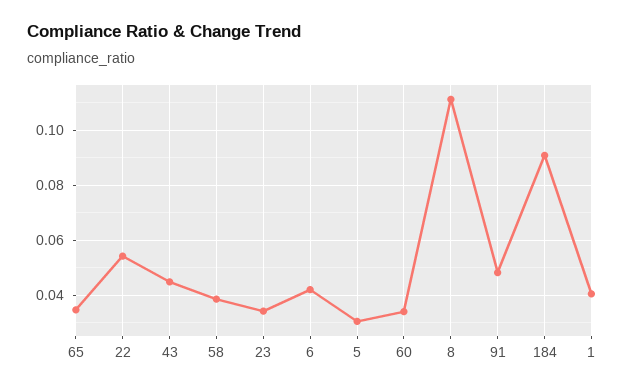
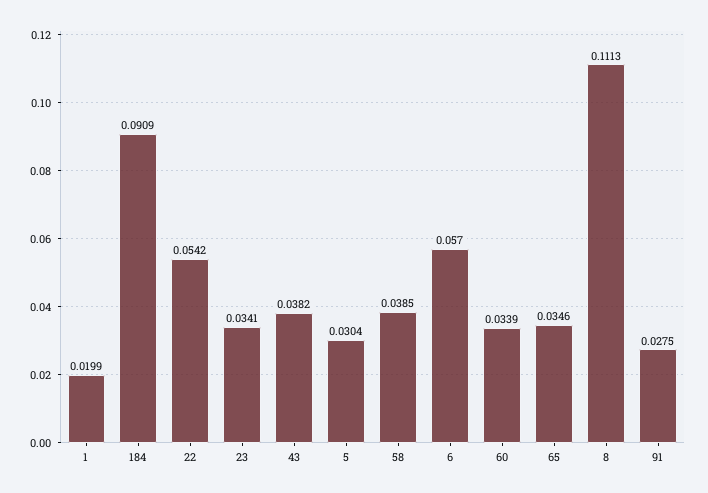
  {
    "65": 0.0346,
    "22": 0.0542,
-   "43": 0.045,
+   "43": 0.0382,
    "58": 0.0385,
    "23": 0.0341,
-   "6": 0.0425,
+   "6": 0.057,
    "5": 0.0304,
    "60": 0.0339,
    "8": 0.1113,
-   "91": 0.0475,
+   "91": 0.0275,
    "184": 0.0909,
-   "1": 0.04
+   "1": 0.0199
  }

